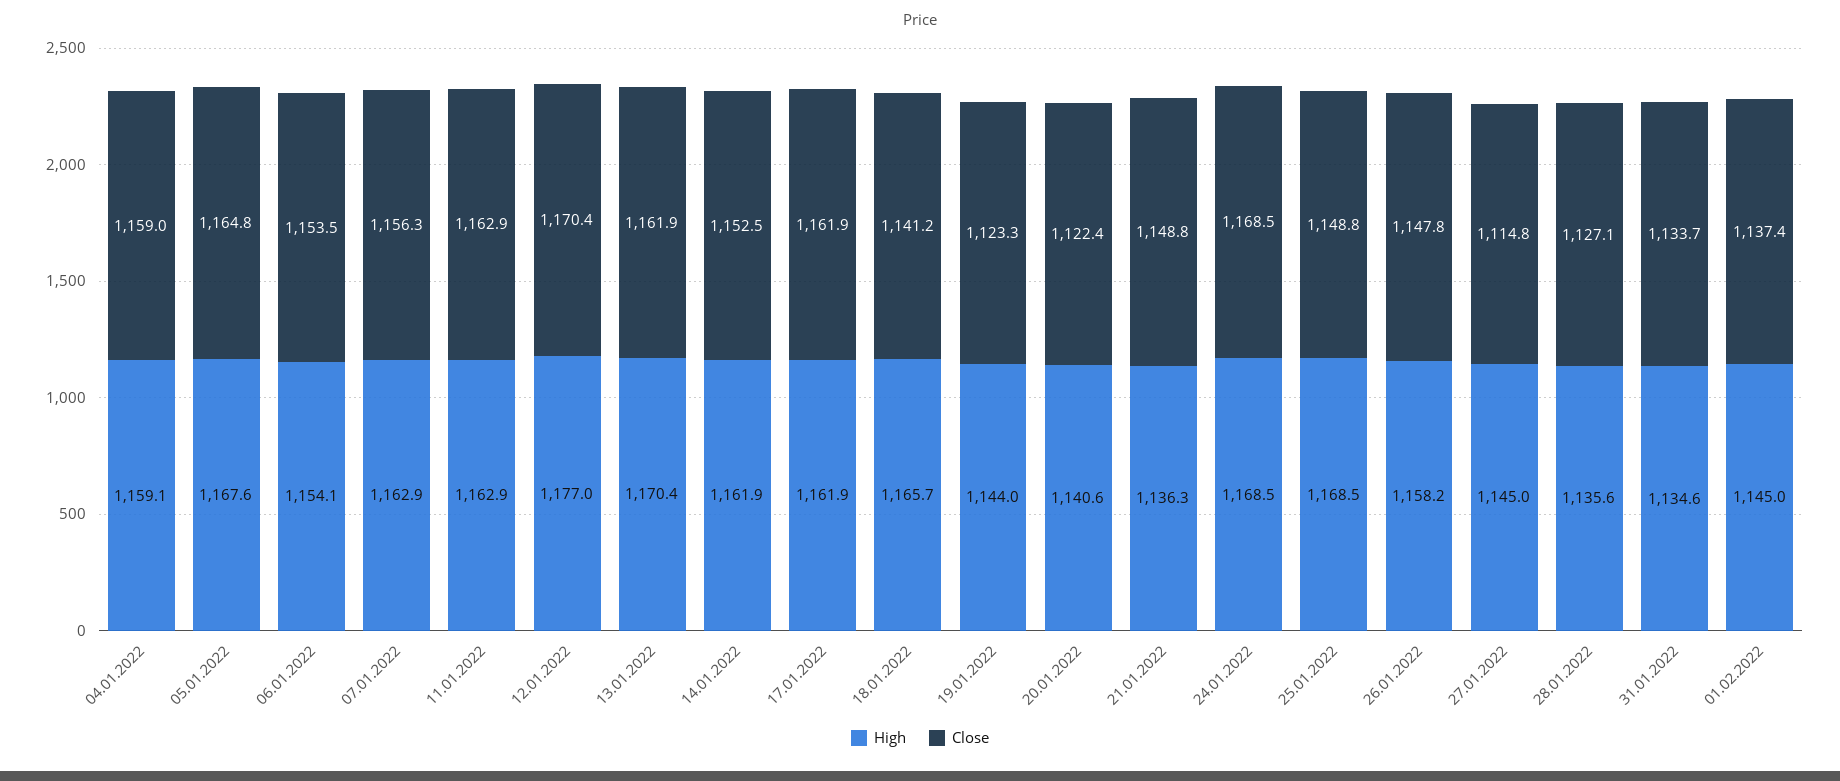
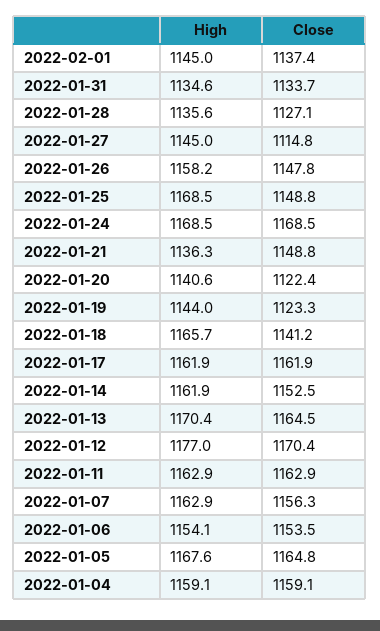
  {
    "High": {
      "04.01.2022": 1159.1,
      "05.01.2022": 1167.6,
      "06.01.2022": 1154.1,
      "07.01.2022": 1162.9,
      "11.01.2022": 1162.9,
      "12.01.2022": 1177,
      "13.01.2022": 1170.4,
      "14.01.2022": 1161.9,
      "17.01.2022": 1161.9,
      "18.01.2022": 1165.7,
      "19.01.2022": 1144,
      "20.01.2022": 1140.6,
      "21.01.2022": 1136.3,
      "24.01.2022": 1168.5,
      "25.01.2022": 1168.5,
      "26.01.2022": 1158.2,
      "27.01.2022": 1145,
      "28.01.2022": 1135.6,
      "31.01.2022": 1134.6,
      "01.02.2022": 1145
    },
    "Close": {
-     "04.01.2022": 1159,
+     "04.01.2022": 1159.1,
      "05.01.2022": 1164.8,
      "06.01.2022": 1153.5,
      "07.01.2022": 1156.3,
      "11.01.2022": 1162.9,
      "12.01.2022": 1170.4,
-     "13.01.2022": 1161.9,
+     "13.01.2022": 1164.5,
      "14.01.2022": 1152.5,
      "17.01.2022": 1161.9,
      "18.01.2022": 1141.2,
      "19.01.2022": 1123.3,
      "20.01.2022": 1122.4,
      "21.01.2022": 1148.8,
      "24.01.2022": 1168.5,
      "25.01.2022": 1148.8,
      "26.01.2022": 1147.8,
      "27.01.2022": 1114.8,
      "28.01.2022": 1127.1,
      "31.01.2022": 1133.7,
      "01.02.2022": 1137.4
    }
  }

